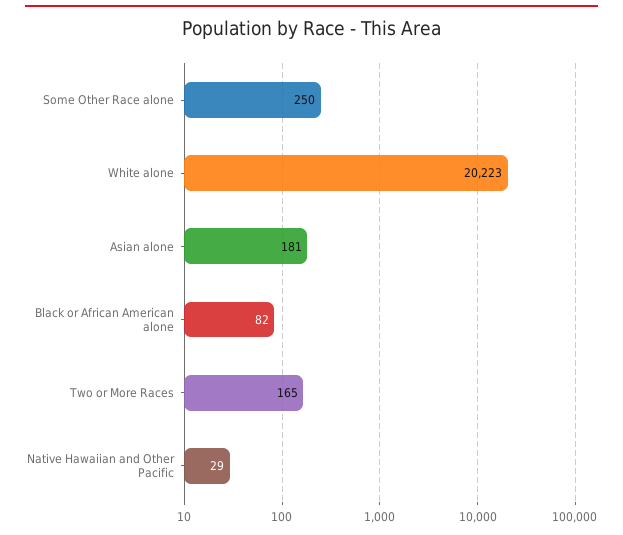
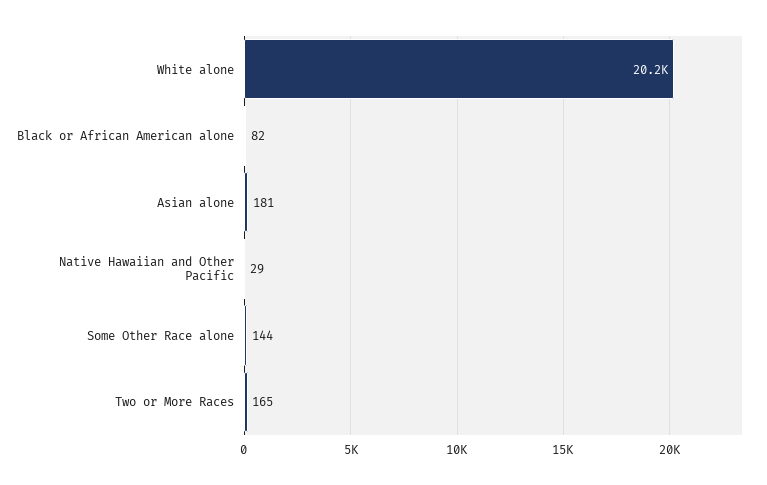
  {
-   "Some Other Race alone": 250,
+   "Some Other Race alone": 144,
    "White alone": 20223,
    "Asian alone": 181,
    "Black or African American alone": 82,
    "Two or More Races": 165,
    "Native Hawaiian and Other Pacific": 29
  }

